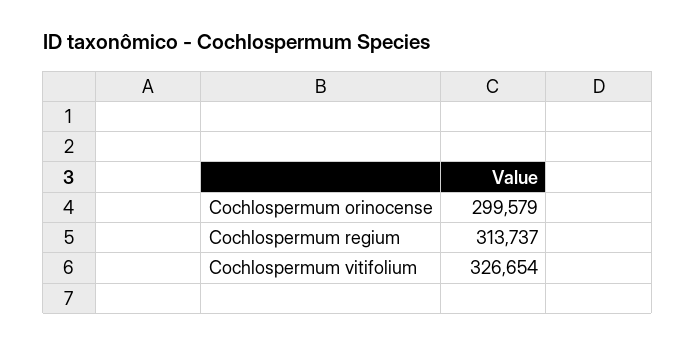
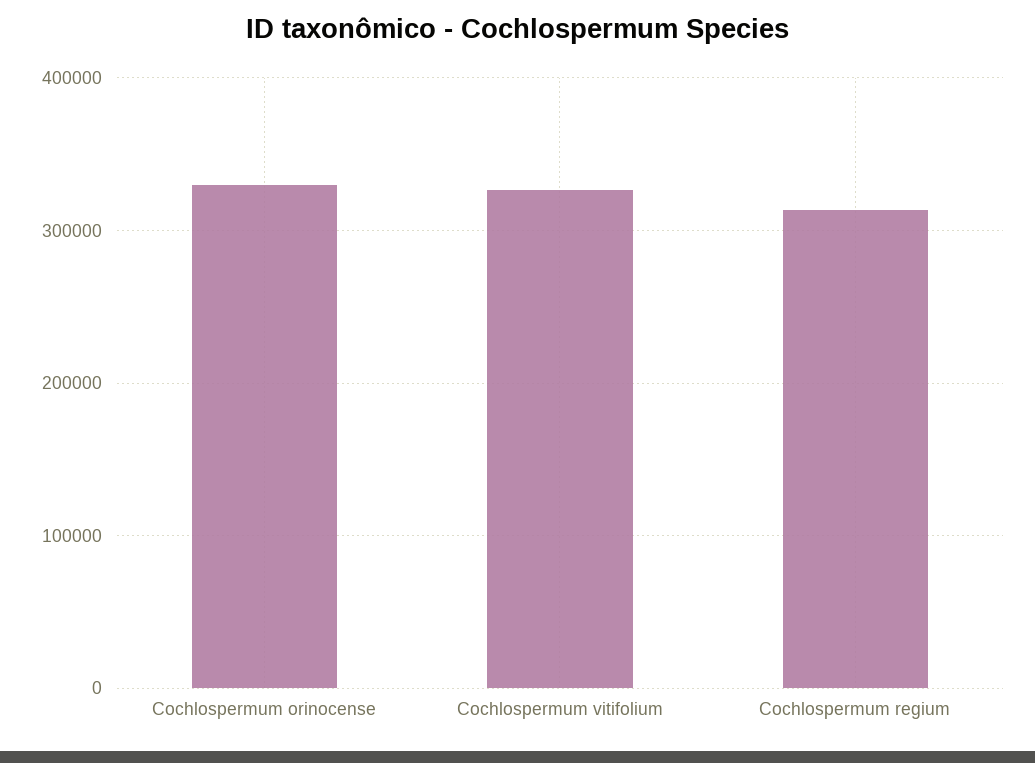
  {
-   "Cochlospermum orinocense": 299579,
+   "Cochlospermum orinocense": 330000,
    "Cochlospermum regium": 313737,
    "Cochlospermum vitifolium": 326654
  }

